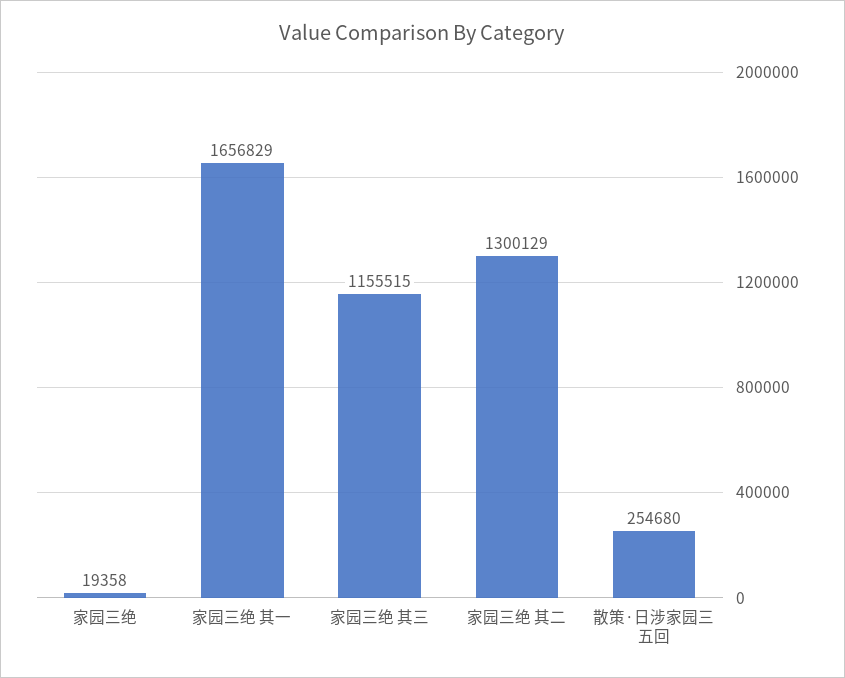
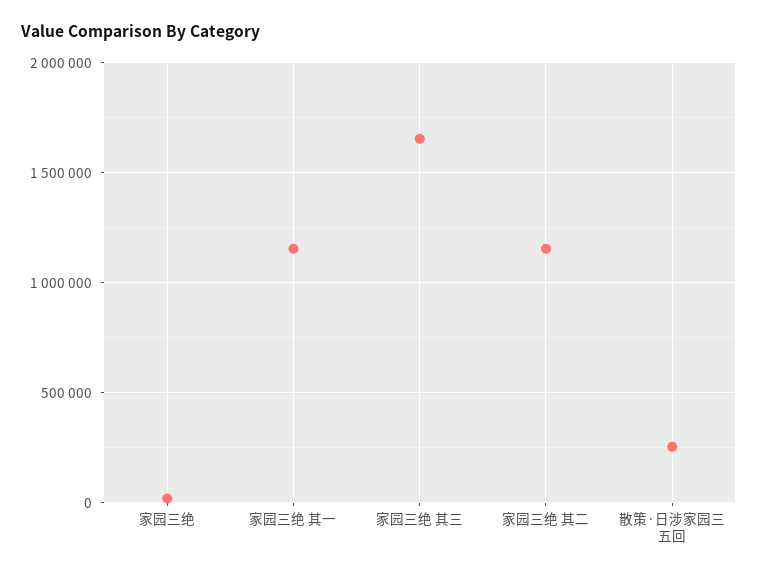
  {
    "家园三绝": 19358,
-   "家园三绝 其一": 1656829,
+   "家园三绝 其一": 1150000,
-   "家园三绝 其三": 1155515,
+   "家园三绝 其三": 1650000,
-   "家园三绝 其二": 1300129,
+   "家园三绝 其二": 1150000,
    "散策·日涉家园三五回": 254680
  }

